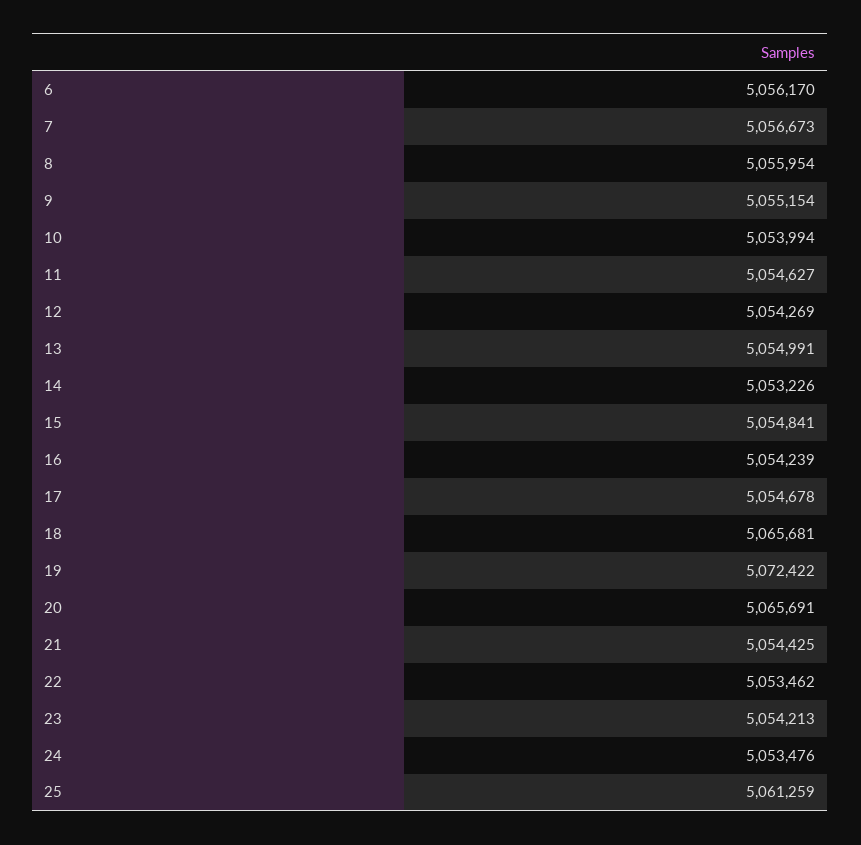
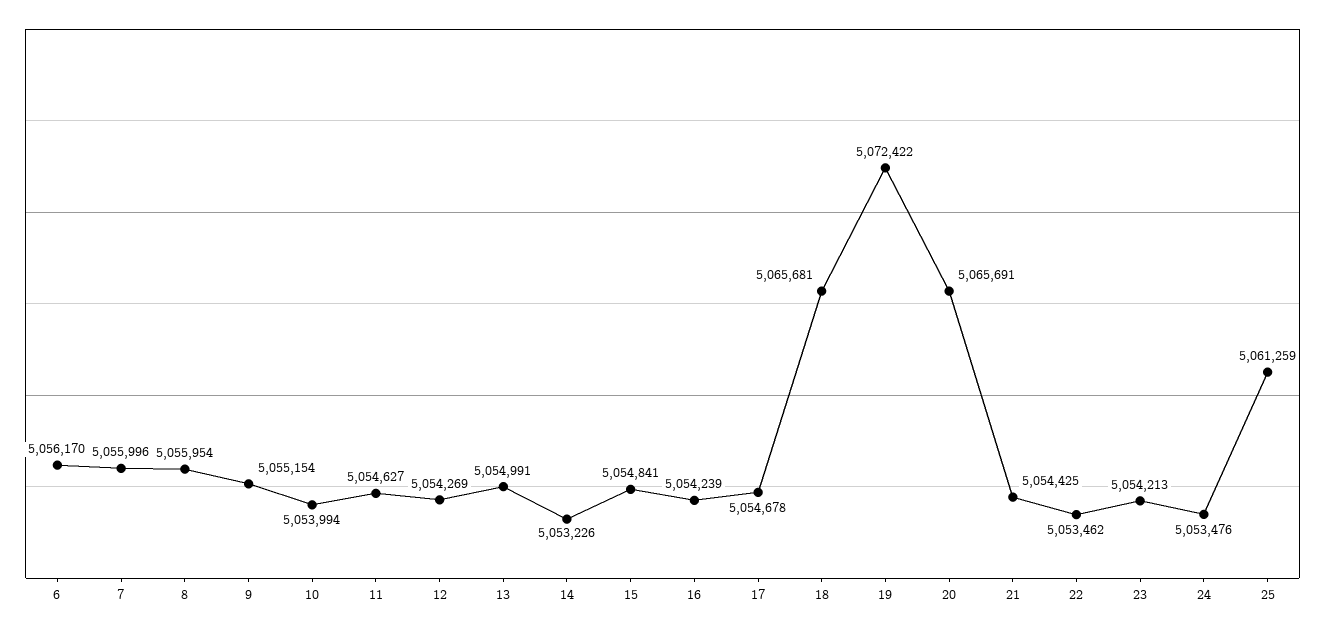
  {
    "6": 5056170,
-   "7": 5056673,
+   "7": 5055996,
    "8": 5055954,
    "9": 5055154,
    "10": 5053994,
    "11": 5054627,
    "12": 5054269,
    "13": 5054991,
    "14": 5053226,
    "15": 5054841,
    "16": 5054239,
    "17": 5054678,
    "18": 5065681,
    "19": 5072422,
    "20": 5065691,
    "21": 5054425,
    "22": 5053462,
    "23": 5054213,
    "24": 5053476,
    "25": 5061259
  }

